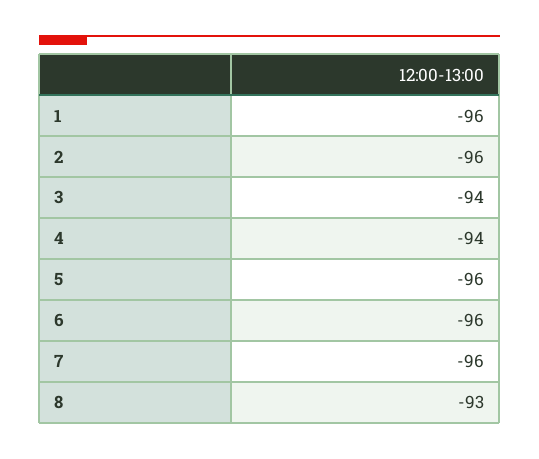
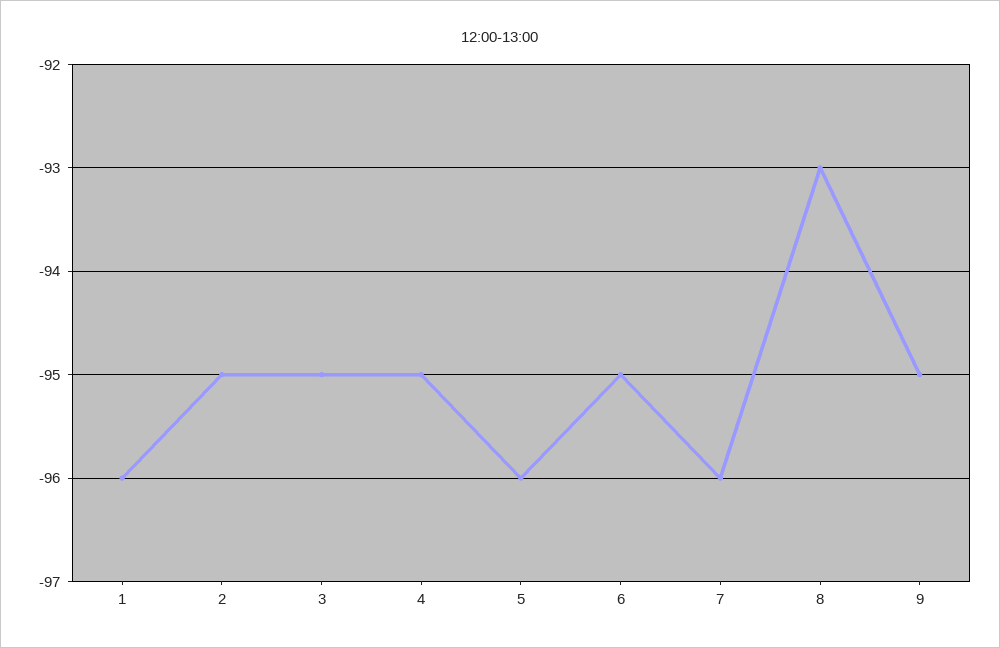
  {
    "1": -96,
-   "2": -96,
+   "2": -95,
-   "3": -94,
+   "3": -95,
-   "4": -94,
+   "4": -95,
    "5": -96,
-   "6": -96,
+   "6": -95,
    "7": -96,
-   "8": -93
+   "8": -93,
+   "9": -95
  }

